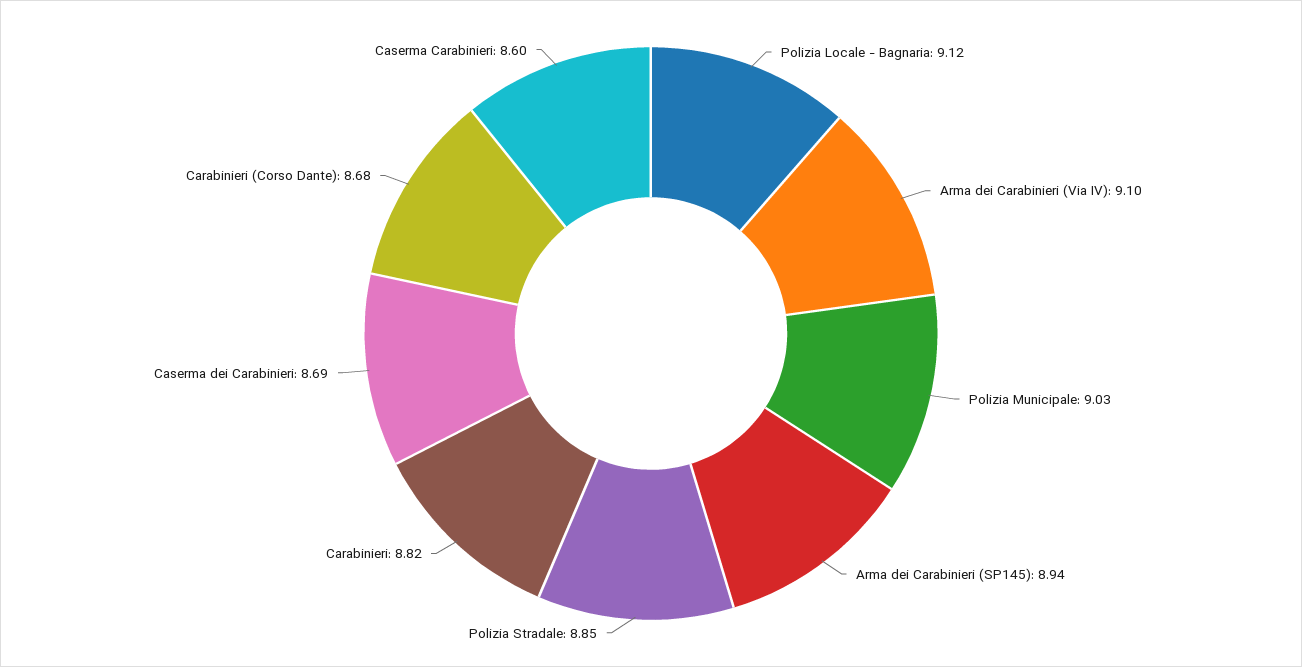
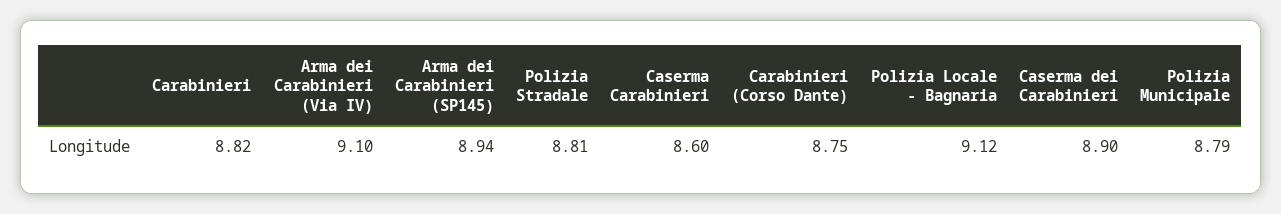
  {
    "Polizia Locale - Bagnaria": 9.12,
    "Arma dei Carabinieri (Via IV)": 9.1,
-   "Polizia Municipale": 9.03,
+   "Polizia Municipale": 8.79,
    "Arma dei Carabinieri (SP145)": 8.94,
-   "Polizia Stradale": 8.85,
+   "Polizia Stradale": 8.81,
    "Carabinieri": 8.82,
-   "Caserma dei Carabinieri": 8.69,
+   "Caserma dei Carabinieri": 8.9,
-   "Carabinieri (Corso Dante)": 8.68,
+   "Carabinieri (Corso Dante)": 8.75,
    "Caserma Carabinieri": 8.6
  }

